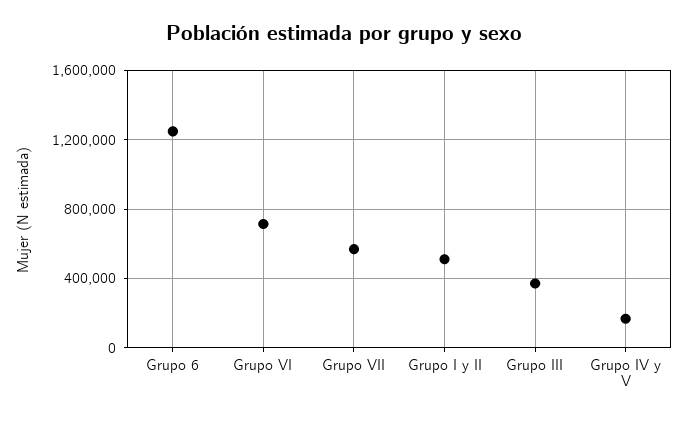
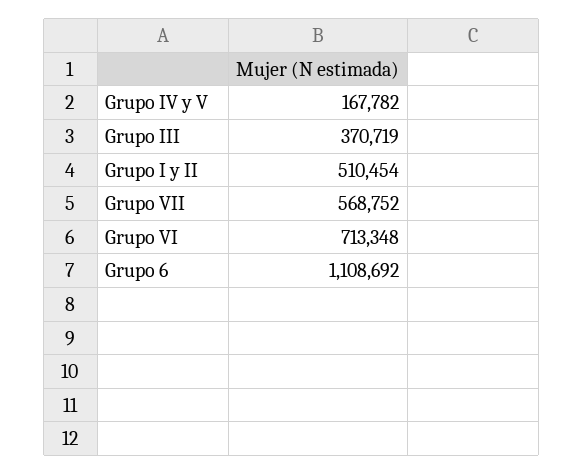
  {
-   "Grupo 6": 1250000,
+   "Grupo 6": 1108692,
    "Grupo VI": 713348,
    "Grupo VII": 568752,
    "Grupo I y II": 510454,
    "Grupo III": 370719,
    "Grupo IV y V": 167782
  }

